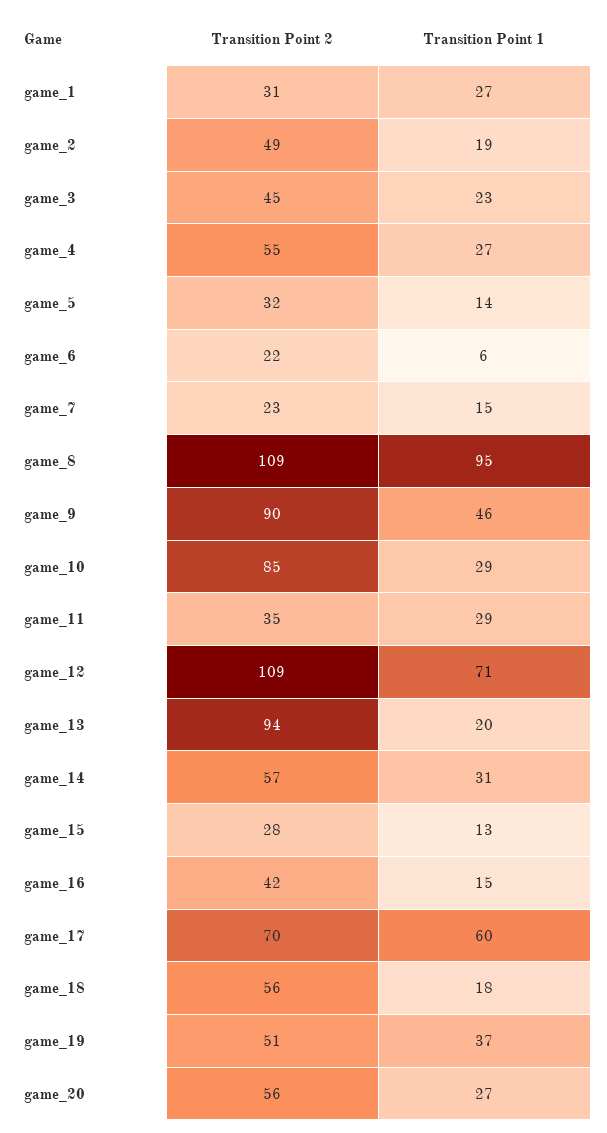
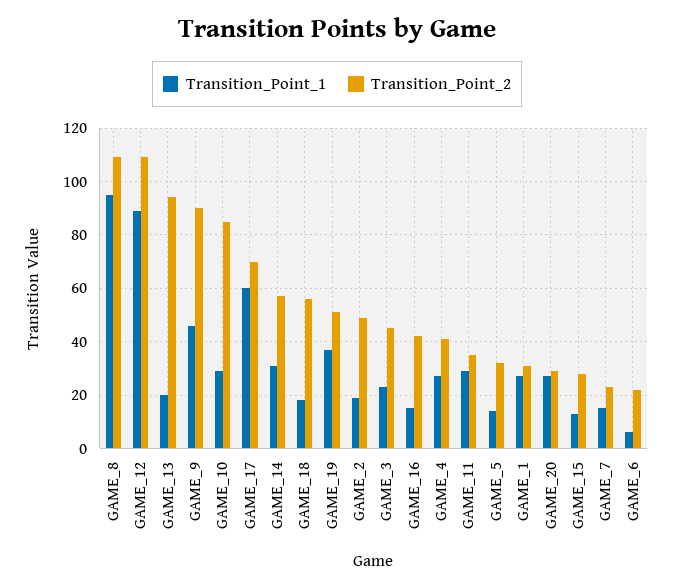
  {
    "Transition Point 2": {
      "game_1": 31,
      "game_2": 49,
      "game_3": 45,
-     "game_4": 55,
+     "game_4": 40,
      "game_5": 32,
      "game_6": 22,
      "game_7": 23,
      "game_8": 109,
      "game_9": 90,
      "game_10": 85,
      "game_11": 35,
      "game_12": 109,
      "game_13": 94,
      "game_14": 57,
      "game_15": 28,
      "game_16": 42,
      "game_17": 70,
      "game_18": 56,
      "game_19": 51,
-     "game_20": 56
+     "game_20": 30
    },
    "Transition Point 1": {
      "game_1": 27,
      "game_2": 19,
      "game_3": 23,
      "game_4": 27,
      "game_5": 14,
      "game_6": 6,
      "game_7": 15,
      "game_8": 95,
      "game_9": 46,
      "game_10": 29,
      "game_11": 29,
-     "game_12": 71,
+     "game_12": 90,
      "game_13": 20,
      "game_14": 31,
      "game_15": 13,
      "game_16": 15,
      "game_17": 60,
      "game_18": 18,
      "game_19": 37,
      "game_20": 27
    }
  }

